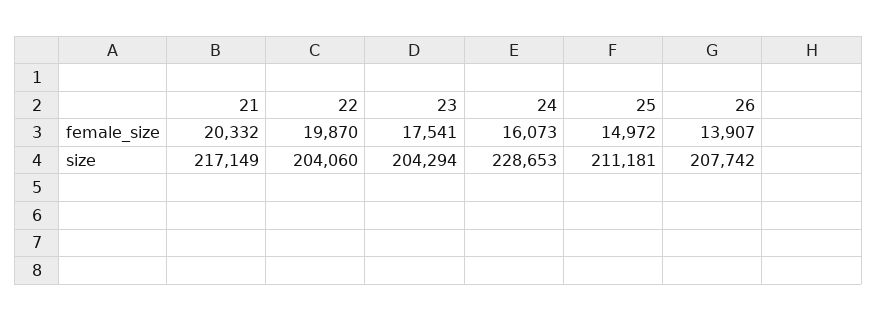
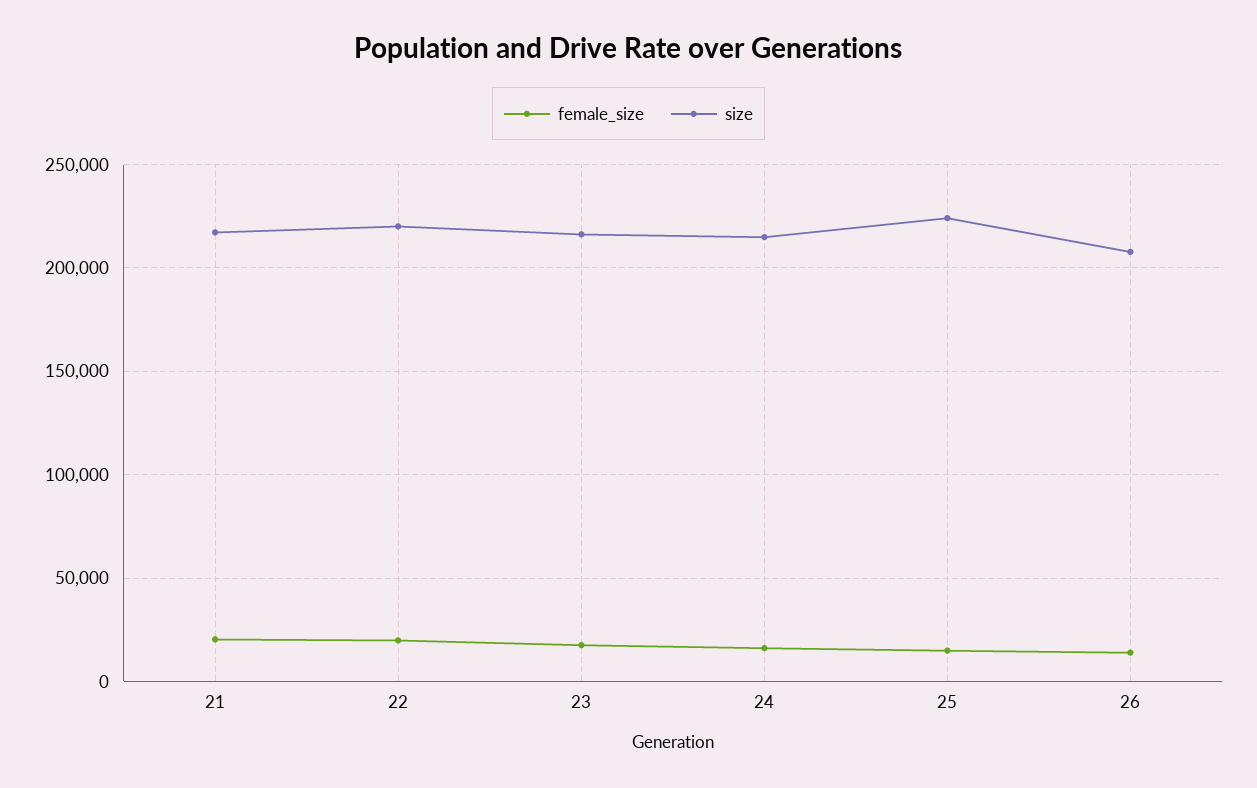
  {
    "female_size": {
      "21": 20332,
      "22": 19870,
      "23": 17541,
      "24": 16073,
      "25": 14972,
      "26": 13907
    },
    "size": {
      "21": 217149,
-     "22": 204060,
+     "22": 220000,
-     "23": 204294,
+     "23": 215000,
-     "24": 228653,
+     "24": 215000,
-     "25": 211181,
+     "25": 225000,
      "26": 207742
    }
  }

